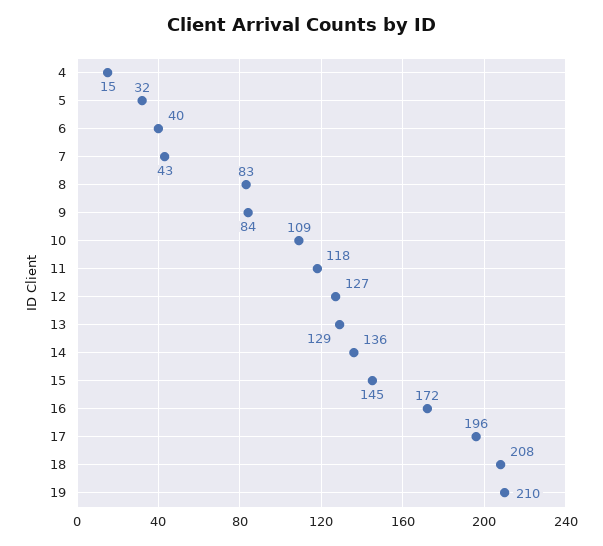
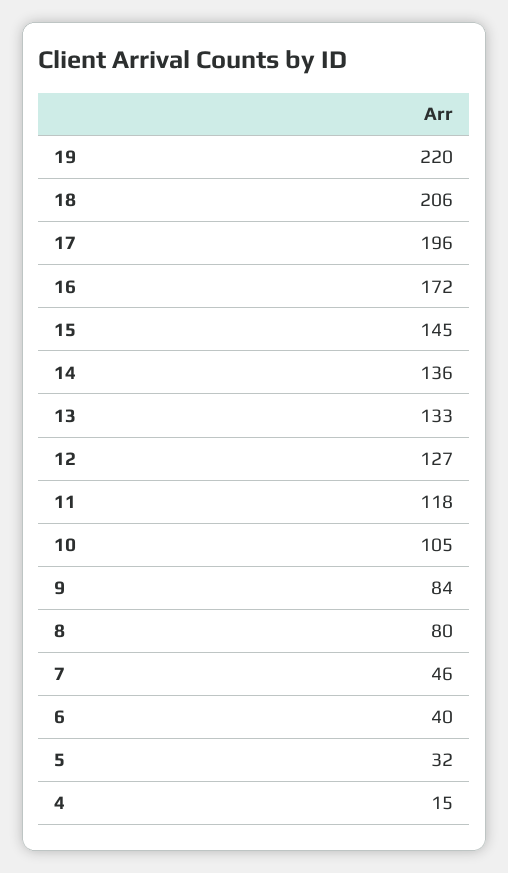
  {
    "4": 15,
    "5": 32,
    "6": 40,
-   "7": 43,
+   "7": 46,
-   "8": 83,
+   "8": 80,
    "9": 84,
-   "10": 109,
+   "10": 105,
    "11": 118,
    "12": 127,
-   "13": 129,
+   "13": 133,
    "14": 136,
    "15": 145,
    "16": 172,
    "17": 196,
-   "18": 208,
+   "18": 206,
-   "19": 210
+   "19": 220
  }

